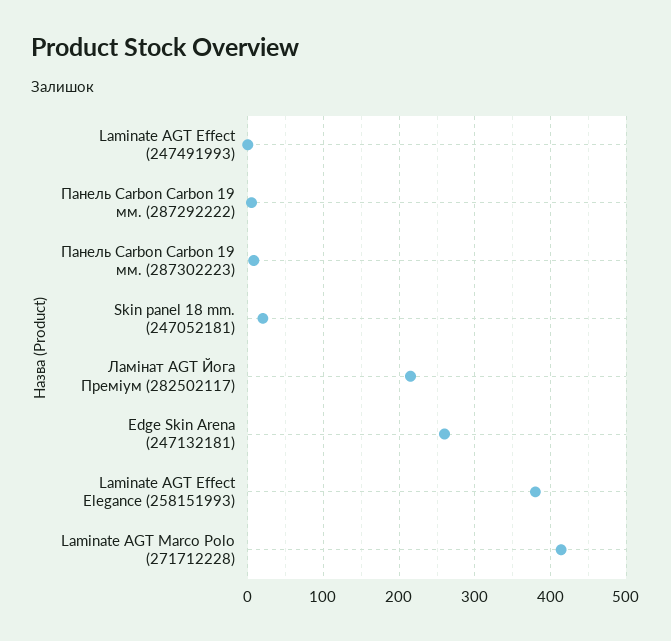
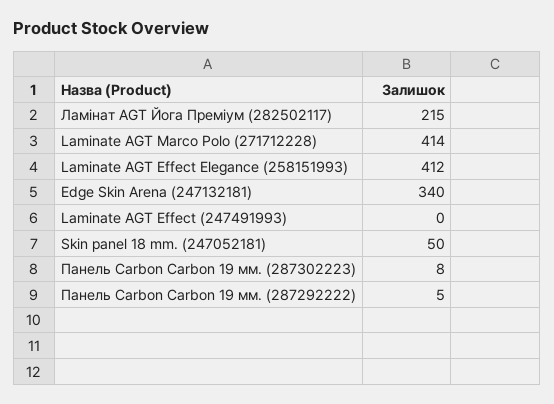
  {
    "Laminate AGT Effect (247491993)": 0,
    "Панель Carbon Carbon 19 мм. (287292222)": 5,
    "Панель Carbon Carbon 19 мм. (287302223)": 8,
-   "Skin panel 18 mm. (247052181)": 20,
+   "Skin panel 18 mm. (247052181)": 50,
    "Ламінат AGT Йога Преміум (282502117)": 215,
-   "Edge Skin Arena (247132181)": 260,
+   "Edge Skin Arena (247132181)": 340,
-   "Laminate AGT Effect Elegance (258151993)": 380,
+   "Laminate AGT Effect Elegance (258151993)": 412,
    "Laminate AGT Marco Polo (271712228)": 414
  }

